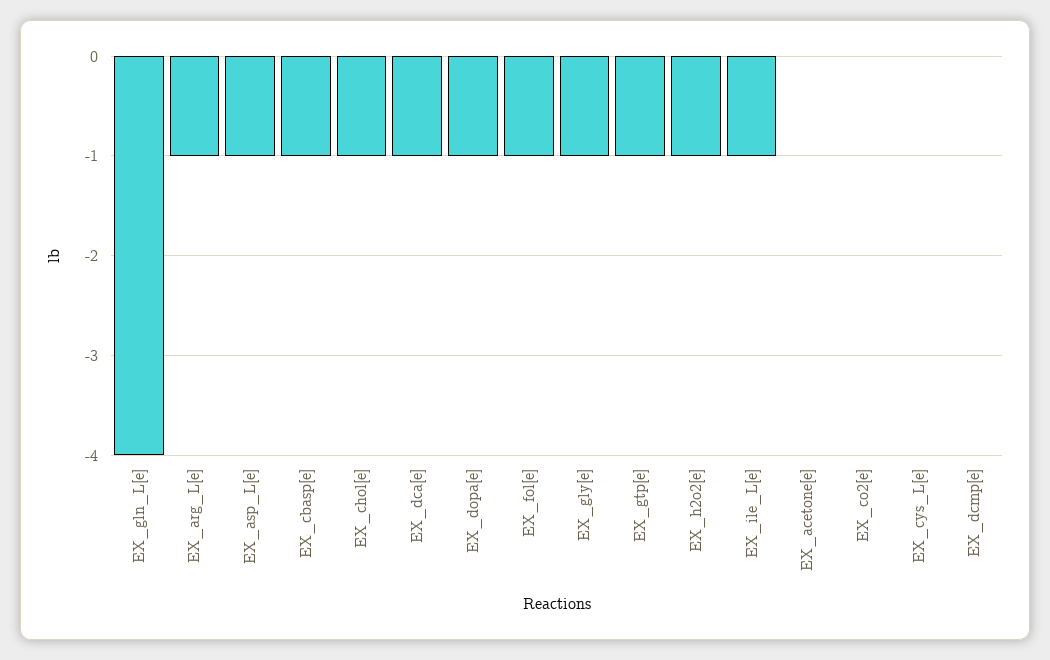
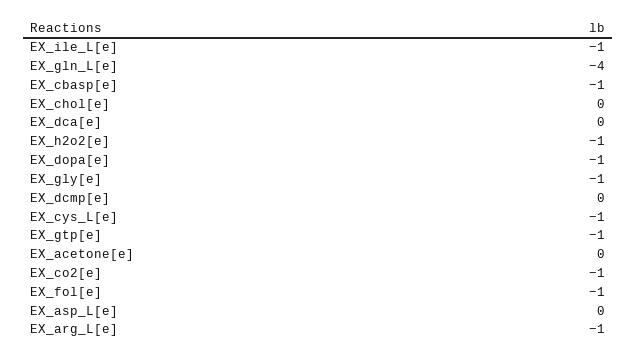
  {
    "EX_gln_L[e]": -4,
    "EX_arg_L[e]": -1,
-   "EX_asp_L[e]": -1,
+   "EX_asp_L[e]": 0,
    "EX_cbasp[e]": -1,
-   "EX_chol[e]": -1,
+   "EX_chol[e]": 0,
-   "EX_dca[e]": -1,
+   "EX_dca[e]": 0,
    "EX_dopa[e]": -1,
    "EX_fol[e]": -1,
    "EX_gly[e]": -1,
    "EX_gtp[e]": -1,
    "EX_h2o2[e]": -1,
    "EX_ile_L[e]": -1,
    "EX_acetone[e]": 0,
-   "EX_co2[e]": 0,
+   "EX_co2[e]": -1,
-   "EX_cys_L[e]": 0,
+   "EX_cys_L[e]": -1,
    "EX_dcmp[e]": 0
  }

